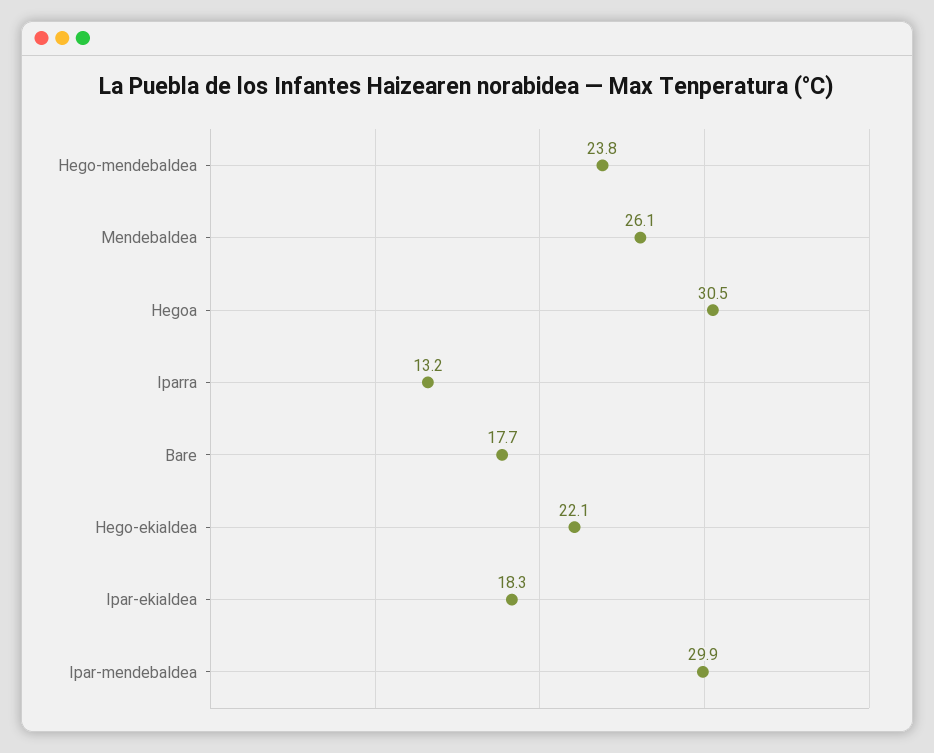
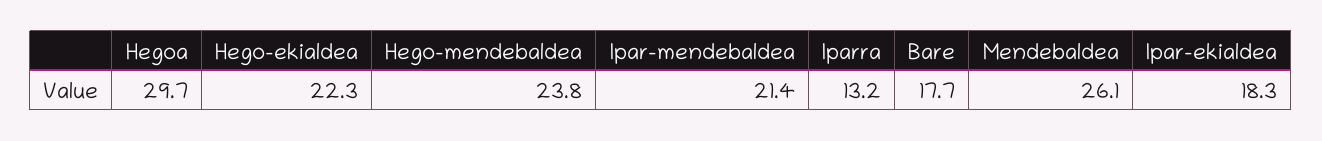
  {
    "Hego-mendebaldea": 23.8,
    "Mendebaldea": 26.1,
-   "Hegoa": 30.5,
+   "Hegoa": 29.7,
    "Iparra": 13.2,
    "Bare": 17.7,
-   "Hego-ekialdea": 22.1,
+   "Hego-ekialdea": 22.3,
    "Ipar-ekialdea": 18.3,
-   "Ipar-mendebaldea": 29.9
+   "Ipar-mendebaldea": 21.4
  }

